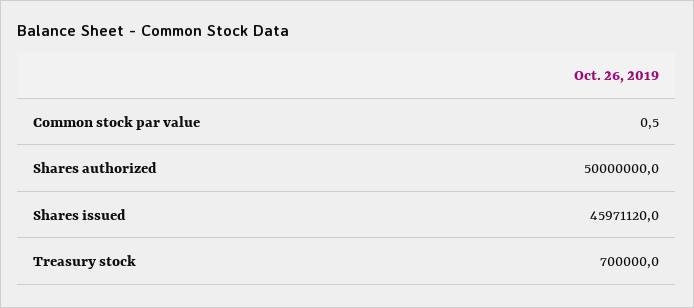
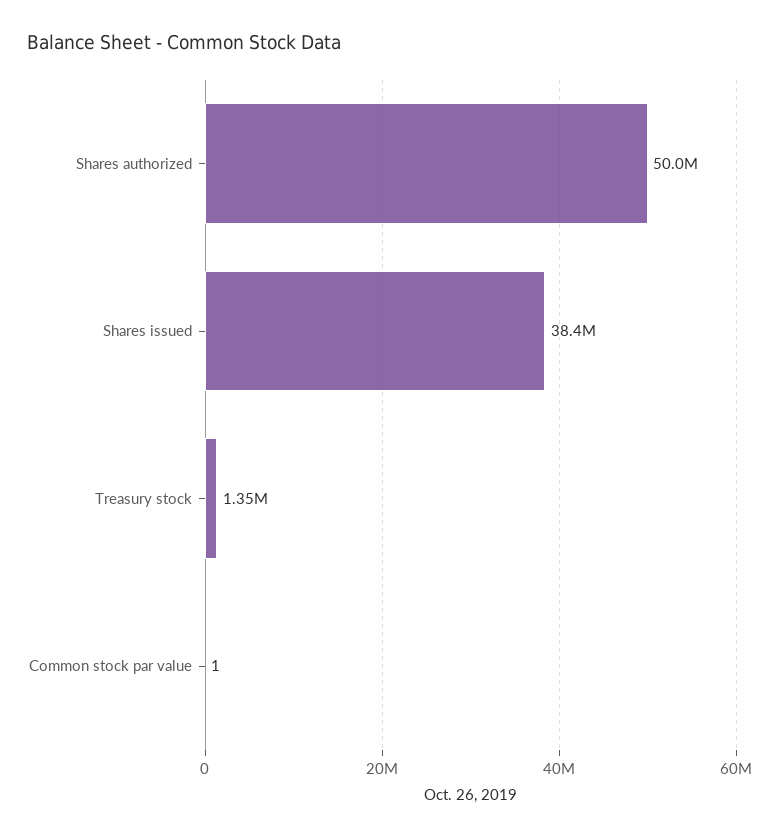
  {
    "Common stock par value": 0.5,
    "Shares authorized": 50000000,
-   "Shares issued": 45971120,
+   "Shares issued": 38400000,
-   "Treasury stock": 700000
+   "Treasury stock": 1350000
  }

